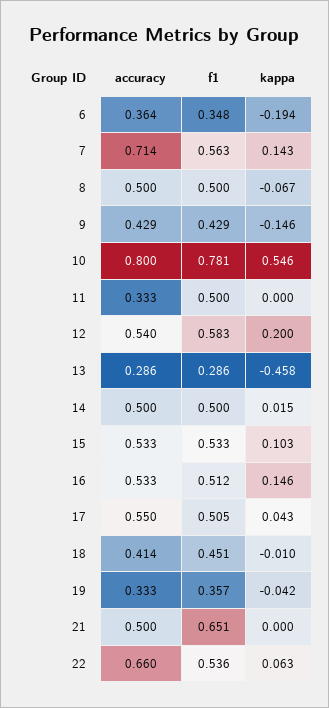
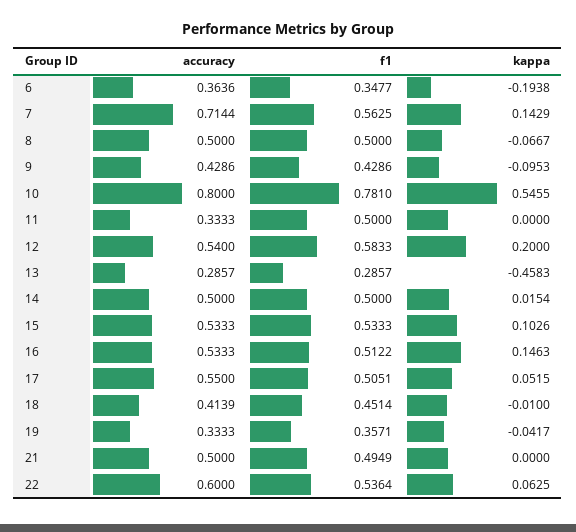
  {
    "accuracy": {
      "6": 0.3636,
      "7": 0.7144,
      "8": 0.5,
      "9": 0.4286,
      "10": 0.8,
      "11": 0.3333,
      "12": 0.54,
      "13": 0.2857,
      "14": 0.5,
      "15": 0.5333,
      "16": 0.5333,
      "17": 0.55,
      "18": 0.4139,
      "19": 0.3333,
      "21": 0.5,
-     "22": 0.66
+     "22": 0.6
    },
    "f1": {
      "6": 0.3477,
      "7": 0.5625,
      "8": 0.5,
      "9": 0.4286,
      "10": 0.781,
      "11": 0.5,
      "12": 0.5833,
      "13": 0.2857,
      "14": 0.5,
      "15": 0.5333,
      "16": 0.5122,
      "17": 0.5051,
      "18": 0.4514,
      "19": 0.3571,
-     "21": 0.651,
+     "21": 0.4949,
      "22": 0.5364
    },
    "kappa": {
      "6": -0.1938,
      "7": 0.1429,
      "8": -0.0667,
-     "9": -0.146,
+     "9": -0.0953,
      "10": 0.5455,
      "11": 0,
      "12": 0.2,
      "13": -0.4583,
      "14": 0.0154,
      "15": 0.1026,
      "16": 0.1463,
-     "17": 0.043,
+     "17": 0.0515,
      "18": -0.01,
      "19": -0.0417,
      "21": 0,
      "22": 0.0625
    }
  }

